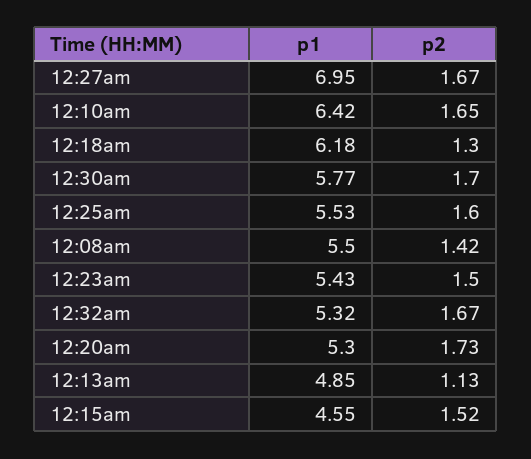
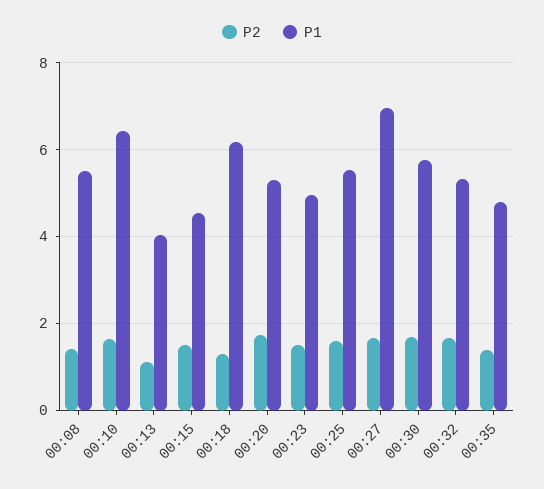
  {
    "p1": {
      "12:27am": 6.95,
      "12:10am": 6.42,
      "12:18am": 6.18,
      "12:30am": 5.77,
      "12:25am": 5.53,
      "12:08am": 5.5,
-     "12:23am": 5.43,
+     "12:23am": 5,
      "12:32am": 5.32,
      "12:20am": 5.3,
-     "12:13am": 4.85,
+     "12:13am": 4,
-     "12:15am": 4.55
+     "12:15am": 4.55,
+     "00:35": 4.8
    },
    "p2": {
      "12:27am": 1.67,
      "12:10am": 1.65,
      "12:18am": 1.3,
      "12:30am": 1.7,
      "12:25am": 1.6,
      "12:08am": 1.42,
      "12:23am": 1.5,
      "12:32am": 1.67,
      "12:20am": 1.73,
      "12:13am": 1.13,
-     "12:15am": 1.52
+     "12:15am": 1.52,
+     "00:35": 1.4
    }
  }

